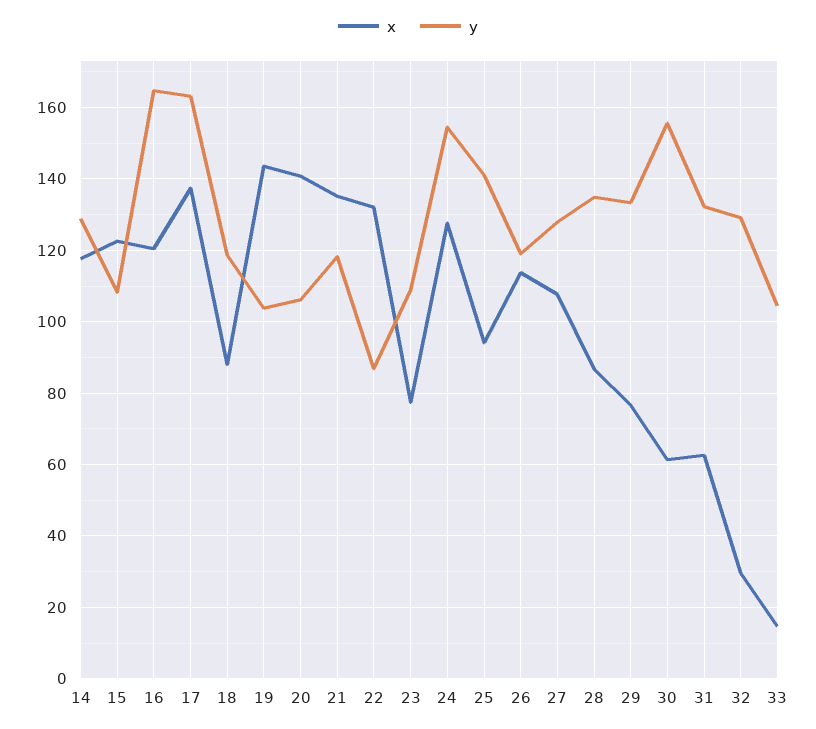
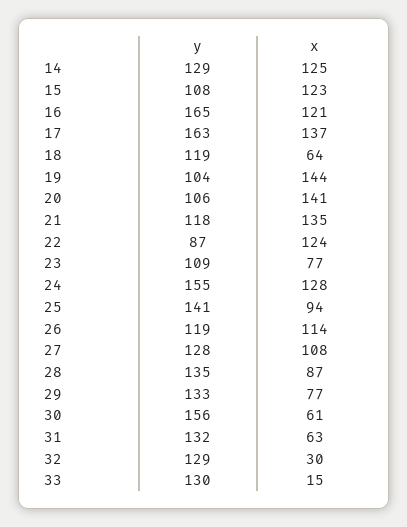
  {
    "x": {
-     "14": 118,
+     "14": 125,
      "15": 123,
      "16": 121,
      "17": 137,
-     "18": 88,
+     "18": 64,
      "19": 144,
      "20": 141,
      "21": 135,
-     "22": 132,
+     "22": 124,
      "23": 77,
      "24": 128,
      "25": 94,
      "26": 114,
      "27": 108,
      "28": 87,
      "29": 77,
      "30": 61,
      "31": 63,
      "32": 30,
      "33": 15
    },
    "y": {
      "14": 129,
      "15": 108,
      "16": 165,
      "17": 163,
      "18": 119,
      "19": 104,
      "20": 106,
      "21": 118,
      "22": 87,
      "23": 109,
      "24": 155,
      "25": 141,
      "26": 119,
      "27": 128,
      "28": 135,
      "29": 133,
      "30": 156,
      "31": 132,
      "32": 129,
-     "33": 104
+     "33": 130
    }
  }

